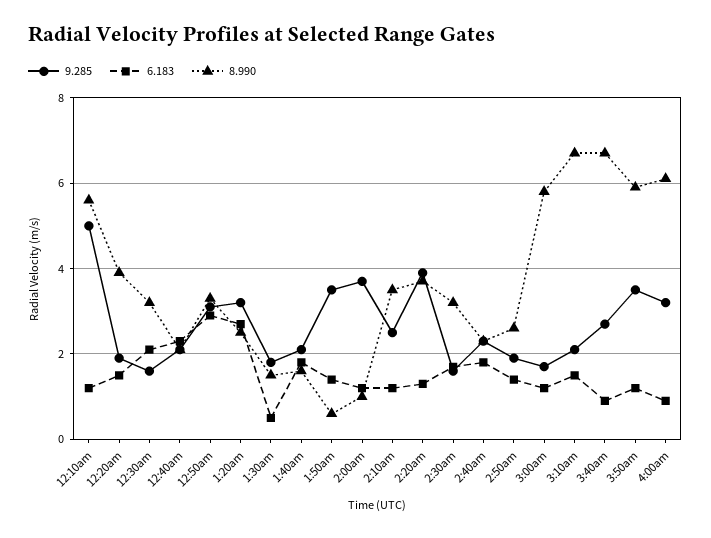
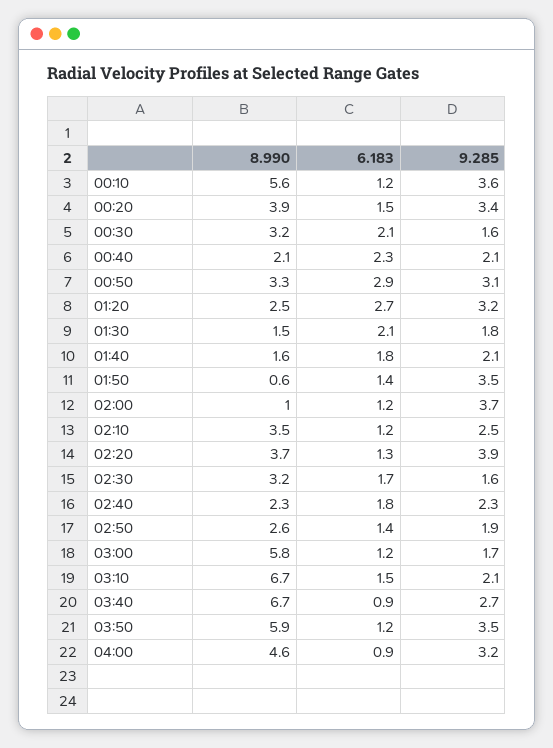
  {
    "9.285": {
-     "12:10am": 5,
+     "12:10am": 3.6,
-     "12:20am": 2,
+     "12:20am": 3.4,
      "12:30am": 1.6,
      "12:40am": 2.1,
      "12:50am": 3.1,
      "1:20am": 3.2,
      "1:30am": 1.8,
      "1:40am": 2.1,
      "1:50am": 3.5,
      "2:00am": 3.7,
      "2:10am": 2.5,
      "2:20am": 3.9,
      "2:30am": 1.6,
      "2:40am": 2.3,
      "2:50am": 1.9,
      "3:00am": 1.7,
      "3:10am": 2.1,
      "3:40am": 2.7,
      "3:50am": 3.5,
      "4:00am": 3.2
    },
    "6.183": {
      "12:10am": 1.2,
      "12:20am": 1.5,
      "12:30am": 2.1,
      "12:40am": 2.3,
      "12:50am": 2.9,
      "1:20am": 2.7,
-     "1:30am": 0.5,
+     "1:30am": 2.1,
      "1:40am": 1.8,
      "1:50am": 1.4,
      "2:00am": 1.2,
      "2:10am": 1.2,
      "2:20am": 1.3,
      "2:30am": 1.7,
      "2:40am": 1.8,
      "2:50am": 1.4,
      "3:00am": 1.2,
      "3:10am": 1.5,
      "3:40am": 0.9,
      "3:50am": 1.2,
      "4:00am": 0.9
    },
    "8.990": {
      "12:10am": 5.6,
      "12:20am": 3.9,
      "12:30am": 3.2,
      "12:40am": 2.1,
      "12:50am": 3.3,
      "1:20am": 2.5,
      "1:30am": 1.5,
      "1:40am": 1.6,
      "1:50am": 0.6,
      "2:00am": 1,
      "2:10am": 3.5,
      "2:20am": 3.7,
      "2:30am": 3.2,
      "2:40am": 2.3,
      "2:50am": 2.6,
      "3:00am": 5.8,
      "3:10am": 6.7,
      "3:40am": 6.7,
      "3:50am": 5.9,
-     "4:00am": 6
+     "4:00am": 4.6
    }
  }

